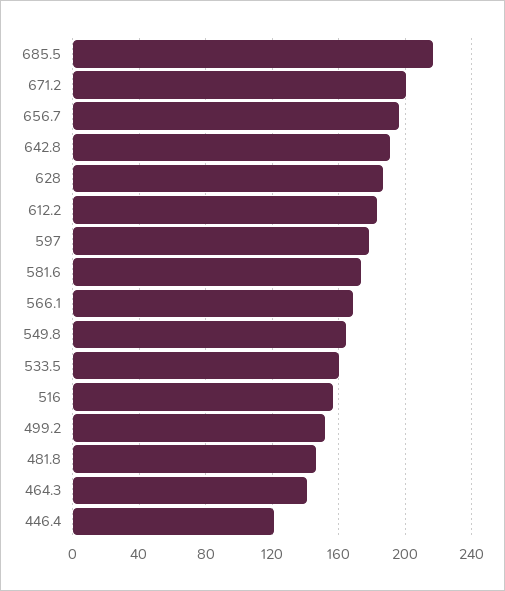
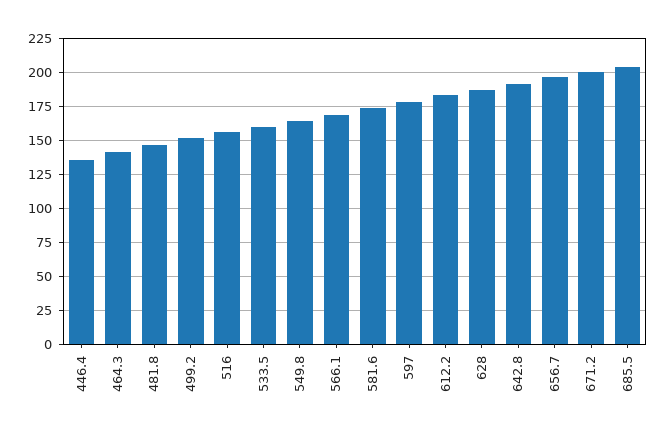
  {
-   "685.5": 215,
+   "685.5": 205,
    "671.2": 200,
    "656.7": 195,
    "642.8": 190,
    "628": 185,
    "612.2": 185,
    "597": 180,
    "581.6": 175,
    "566.1": 170,
    "549.8": 165,
    "533.5": 160,
    "516": 155,
    "499.2": 150,
    "481.8": 145,
    "464.3": 140,
-   "446.4": 120
+   "446.4": 135
  }

